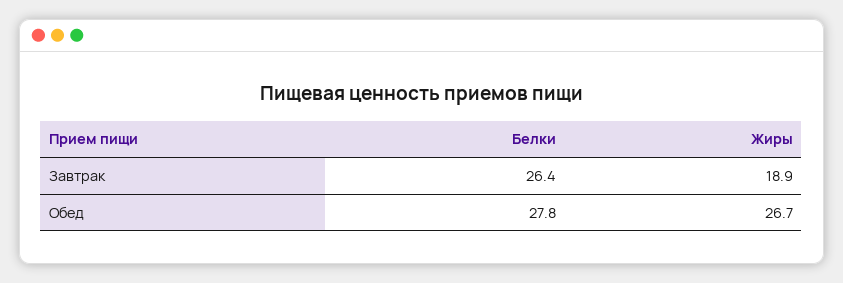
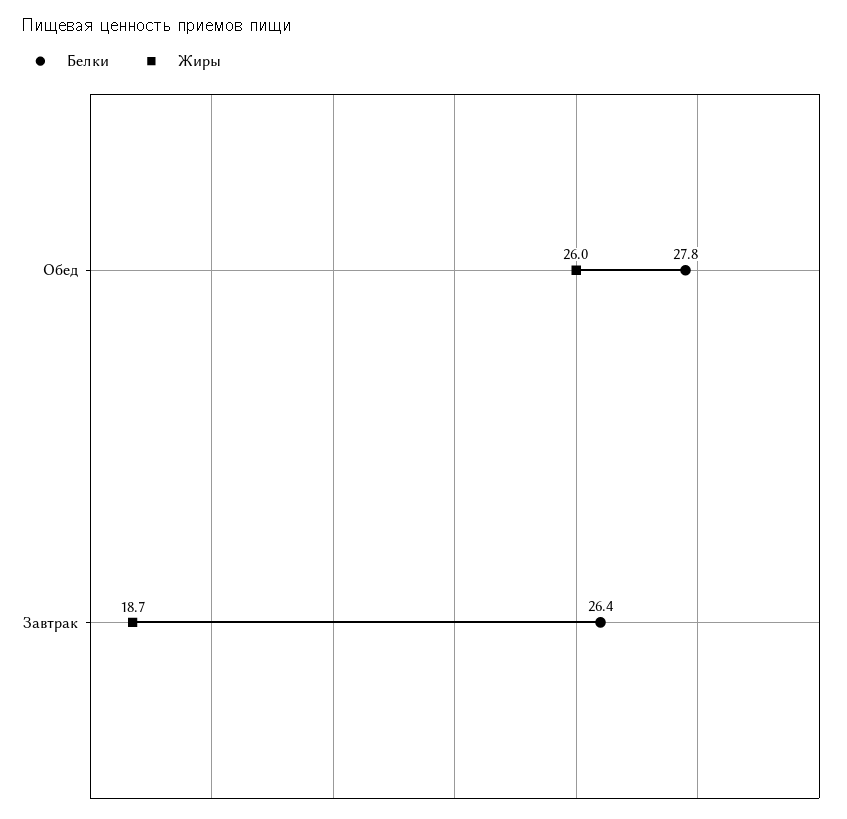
  {
    "Белки": {
      "Завтрак": 26.4,
      "Обед": 27.8
    },
    "Жиры": {
-     "Завтрак": 18.9,
+     "Завтрак": 18.7,
-     "Обед": 26.7
+     "Обед": 26
    }
  }

